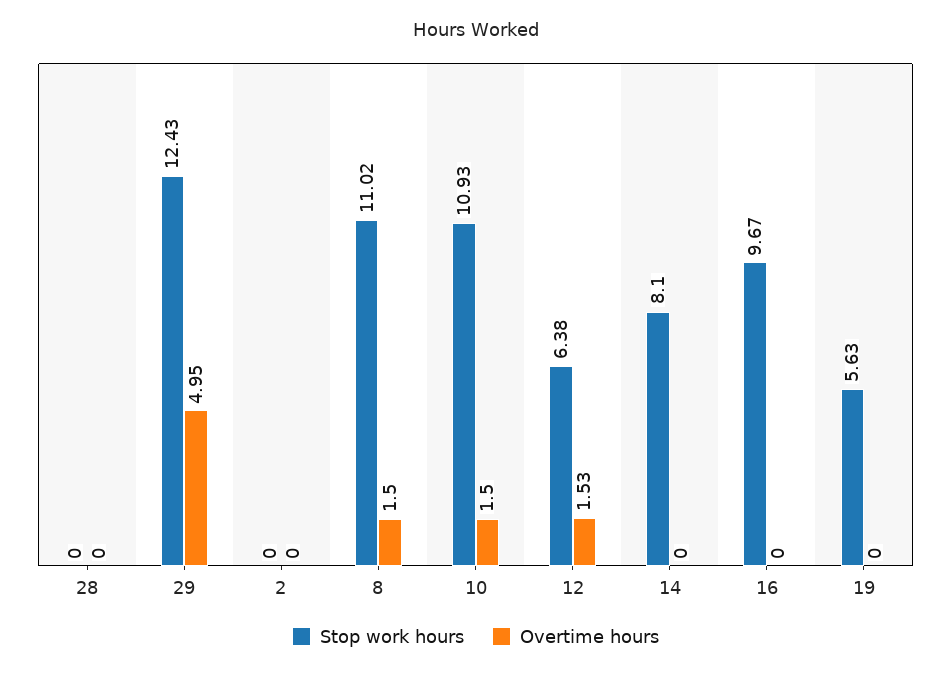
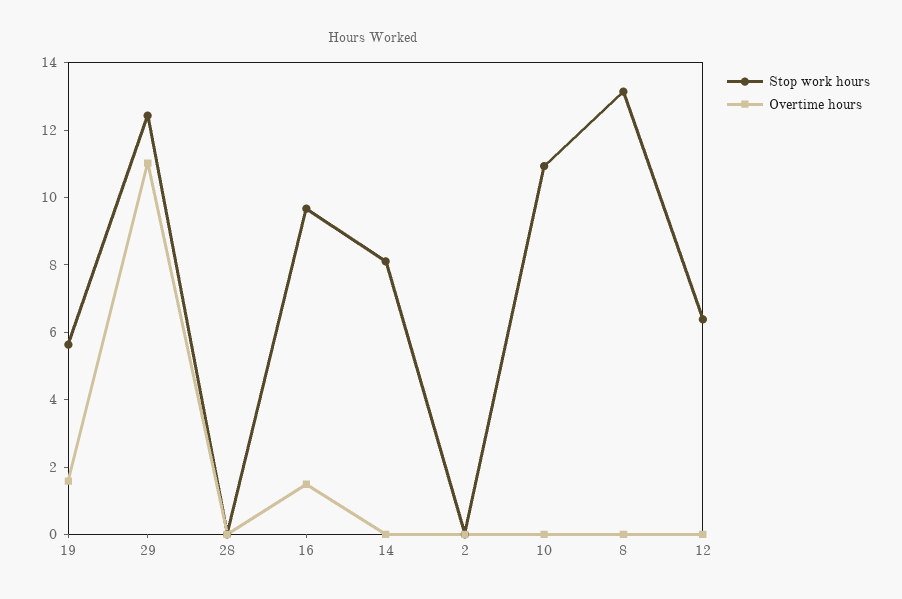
  {
    "Stop work hours": {
      "28": 0,
      "29": 12.43,
      "2": 0,
-     "8": 11.02,
+     "8": 13,
      "10": 10.93,
      "12": 6.38,
      "14": 8.1,
      "16": 9.67,
      "19": 5.63
    },
    "Overtime hours": {
      "28": 0,
-     "29": 4.95,
+     "29": 11,
      "2": 0,
-     "8": 1.5,
+     "8": 0,
-     "10": 1.5,
+     "10": 0,
-     "12": 1.53,
+     "12": 0,
      "14": 0,
-     "16": 0,
+     "16": 1.5,
-     "19": 0
+     "19": 1.5
    }
  }

